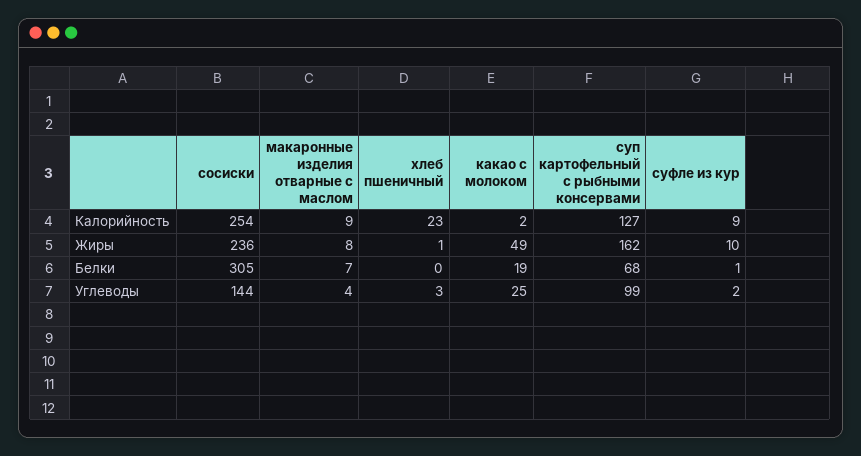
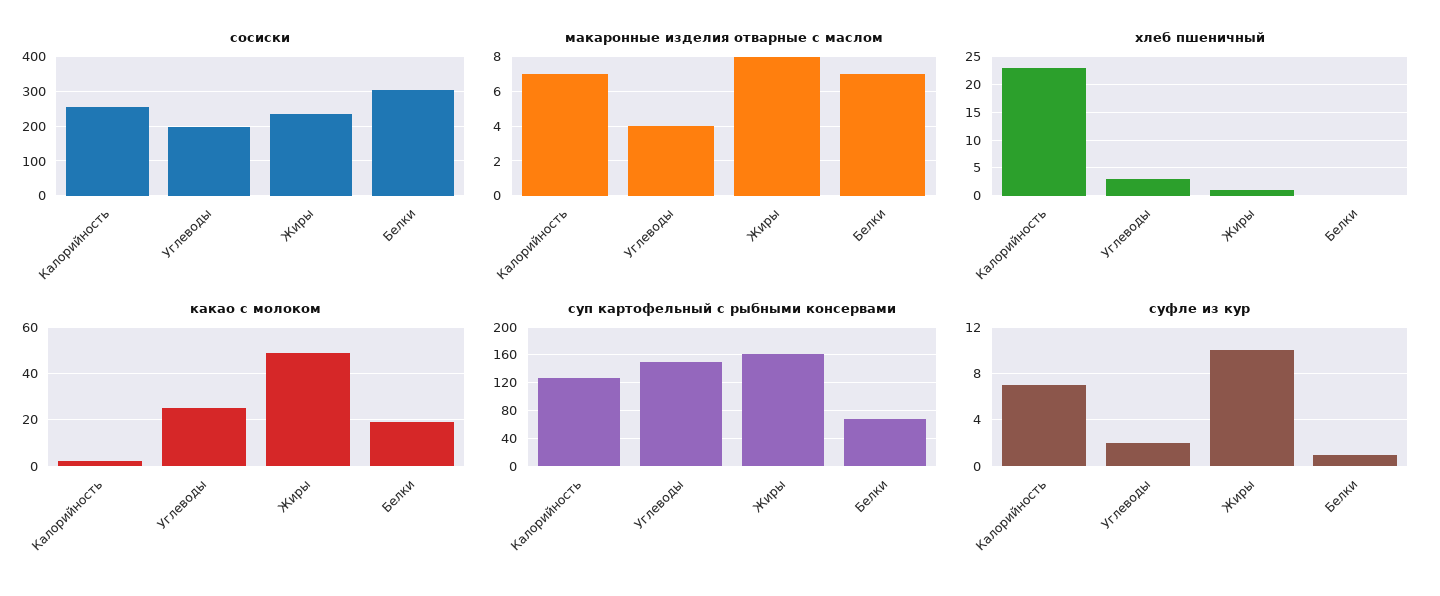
  {
    "сосиски": {
      "Калорийность": 254,
      "Жиры": 236,
      "Белки": 305,
-     "Углеводы": 144
+     "Углеводы": 200
    },
    "макаронные изделия отварные с маслом": {
-     "Калорийность": 9,
+     "Калорийность": 7,
      "Жиры": 8,
      "Белки": 7,
      "Углеводы": 4
    },
    "хлеб пшеничный": {
      "Калорийность": 23,
      "Жиры": 1,
      "Белки": 0,
      "Углеводы": 3
    },
    "какао с молоком": {
      "Калорийность": 2,
      "Жиры": 49,
      "Белки": 19,
      "Углеводы": 25
    },
    "суп картофельный с рыбными консервами": {
      "Калорийность": 127,
      "Жиры": 162,
      "Белки": 68,
-     "Углеводы": 99
+     "Углеводы": 150
    },
    "суфле из кур": {
-     "Калорийность": 9,
+     "Калорийность": 7,
      "Жиры": 10,
      "Белки": 1,
      "Углеводы": 2
    }
  }

